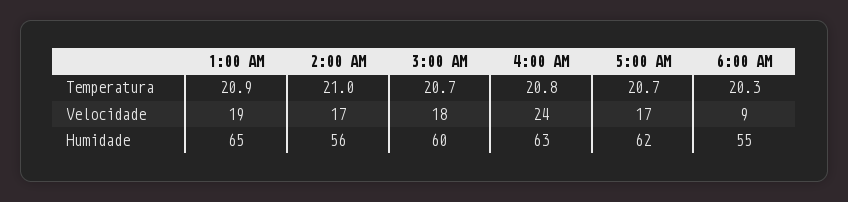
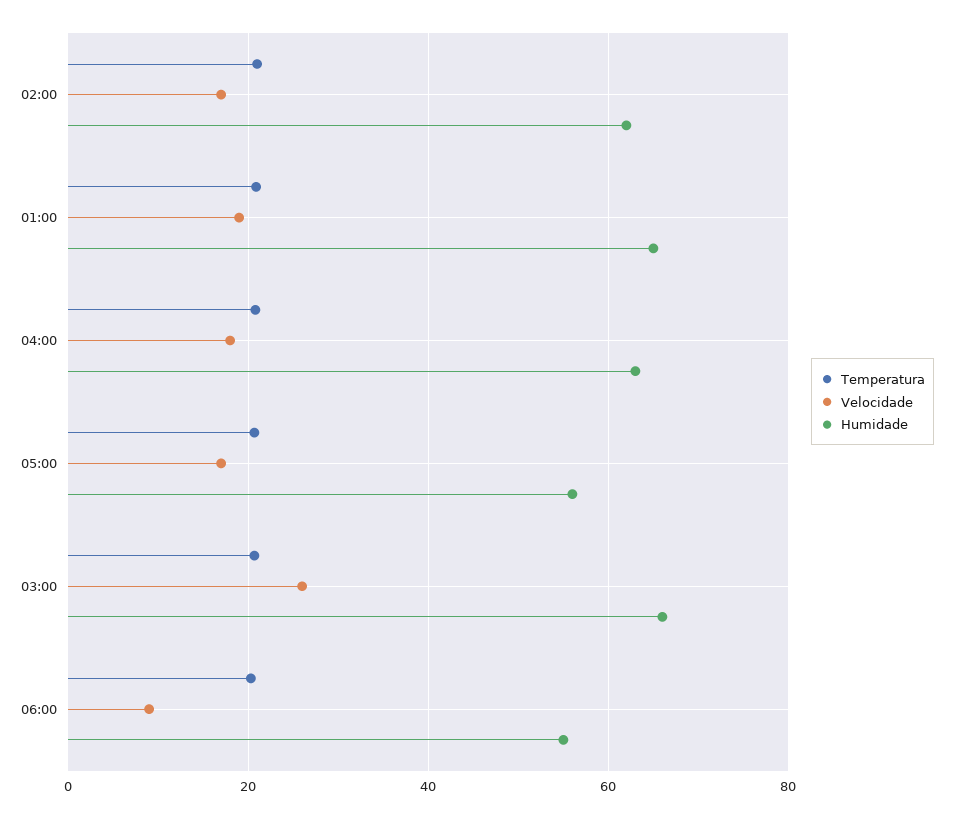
  {
    "Temperatura": {
      "1:00 AM": 20.9,
      "2:00 AM": 21,
      "3:00 AM": 20.7,
      "4:00 AM": 20.8,
      "5:00 AM": 20.7,
      "6:00 AM": 20.3
    },
    "Velocidade": {
      "1:00 AM": 19,
      "2:00 AM": 17,
-     "3:00 AM": 18,
+     "3:00 AM": 26,
-     "4:00 AM": 24,
+     "4:00 AM": 18,
      "5:00 AM": 17,
      "6:00 AM": 9
    },
    "Humidade": {
      "1:00 AM": 65,
-     "2:00 AM": 56,
+     "2:00 AM": 62,
-     "3:00 AM": 60,
+     "3:00 AM": 66,
      "4:00 AM": 63,
-     "5:00 AM": 62,
+     "5:00 AM": 56,
      "6:00 AM": 55
    }
  }

